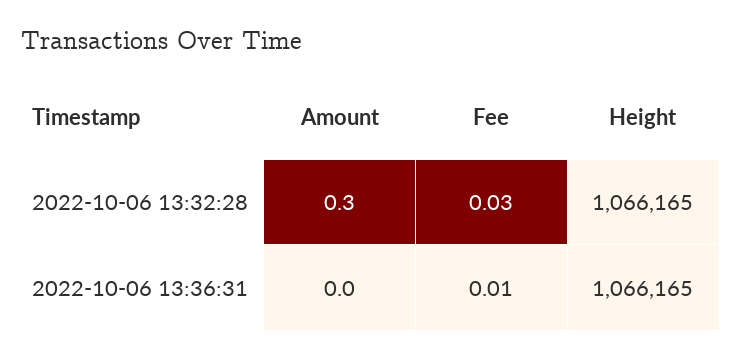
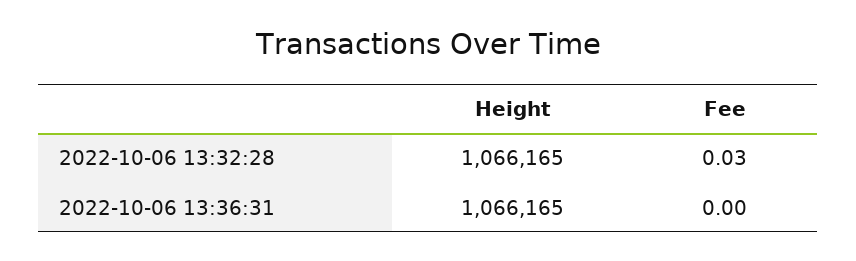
  {
-   "Amount": {
-     "2022-10-06 13:32:28": 0.3,
-     "2022-10-06 13:36:31": 0
-   },
    "Fee": {
      "2022-10-06 13:32:28": 0.03,
-     "2022-10-06 13:36:31": 0.01
+     "2022-10-06 13:36:31": 0
    },
    "Height": {
      "2022-10-06 13:32:28": 1066165,
      "2022-10-06 13:36:31": 1066165
    }
  }

